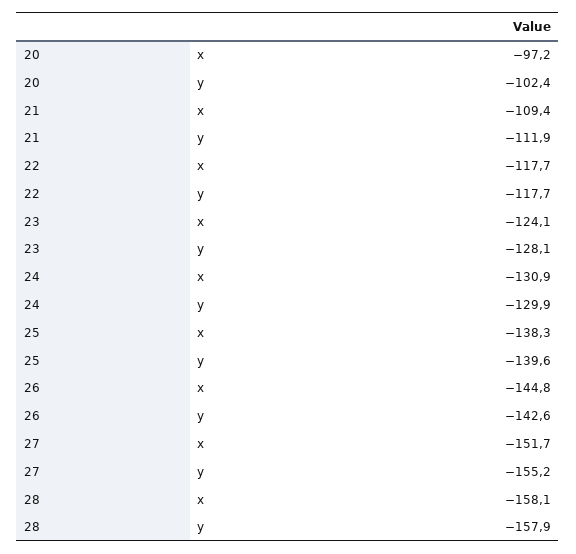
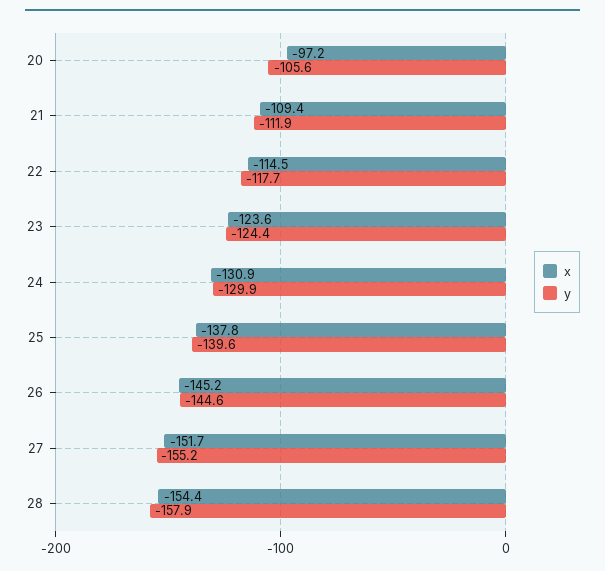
  {
    "x": {
      "20": -97.2,
      "21": -109.4,
-     "22": -117.7,
+     "22": -114.5,
-     "23": -124.1,
+     "23": -123.6,
      "24": -130.9,
-     "25": -138.3,
+     "25": -137.8,
-     "26": -144.8,
+     "26": -145.2,
      "27": -151.7,
-     "28": -158.1
+     "28": -154.4
    },
    "y": {
-     "20": -102.4,
+     "20": -105.6,
      "21": -111.9,
      "22": -117.7,
-     "23": -128.1,
+     "23": -124.4,
      "24": -129.9,
      "25": -139.6,
-     "26": -142.6,
+     "26": -144.6,
      "27": -155.2,
      "28": -157.9
    }
  }

